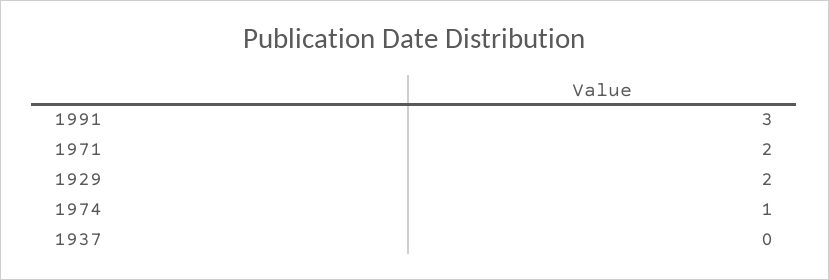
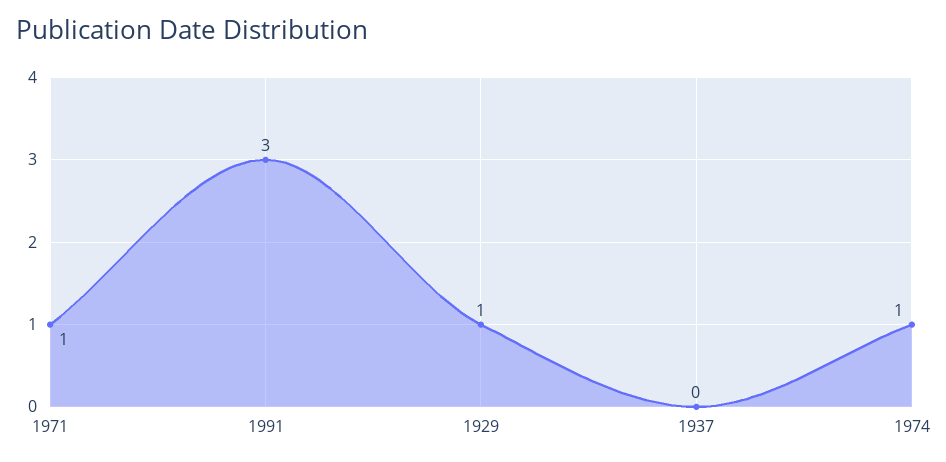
  {
    "1991": 3,
-   "1971": 2,
+   "1971": 1,
-   "1929": 2,
+   "1929": 1,
    "1974": 1,
    "1937": 0
  }

